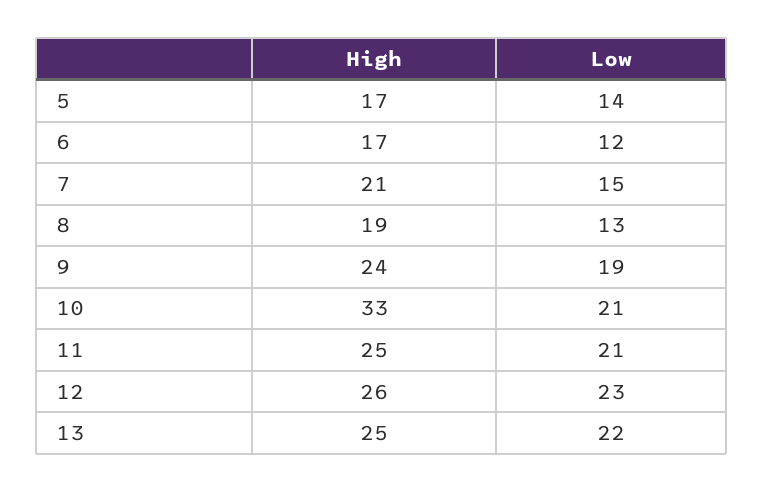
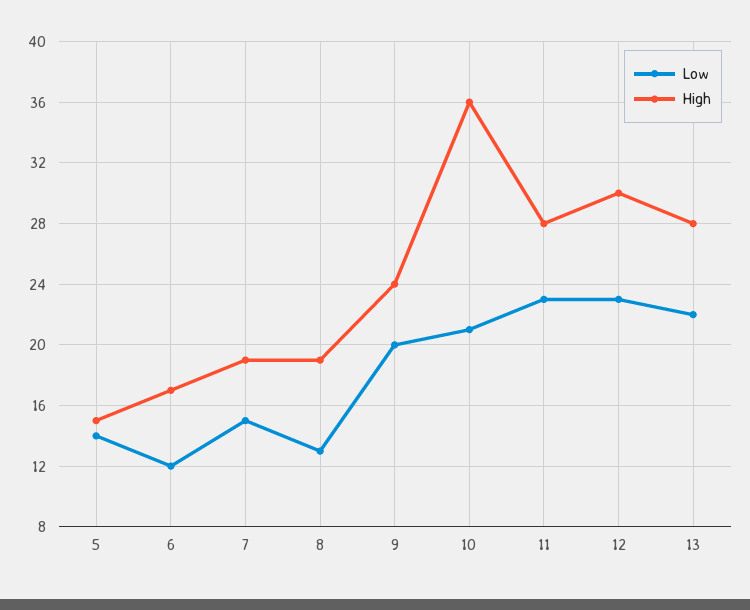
  {
    "High": {
-     "5": 17,
+     "5": 15,
      "6": 17,
-     "7": 21,
+     "7": 19,
      "8": 19,
      "9": 24,
-     "10": 33,
+     "10": 36,
-     "11": 25,
+     "11": 28,
-     "12": 26,
+     "12": 30,
-     "13": 25
+     "13": 28
    },
    "Low": {
      "5": 14,
      "6": 12,
      "7": 15,
      "8": 13,
-     "9": 19,
+     "9": 20,
      "10": 21,
-     "11": 21,
+     "11": 23,
      "12": 23,
      "13": 22
    }
  }

